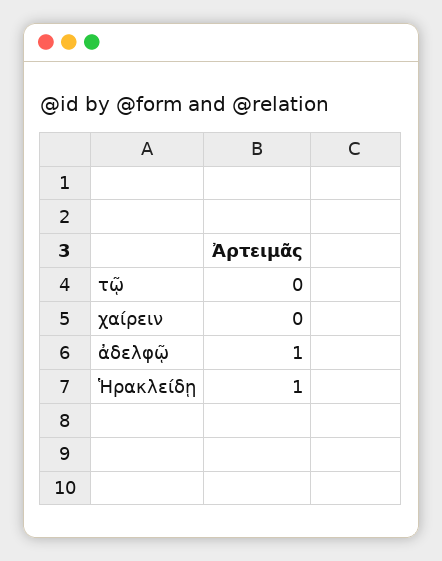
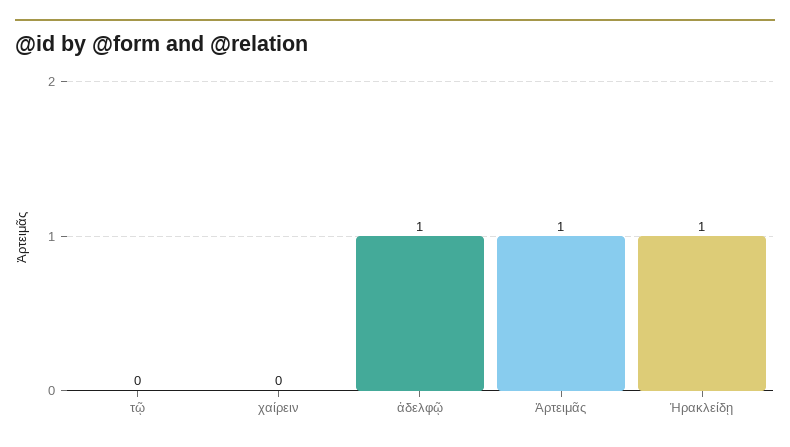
  {
    "τῷ": 0,
    "χαίρειν": 0,
    "ἀδελφῷ": 1,
-   "Ἡρακλείδῃ": 1
+   "Ἡρακλείδῃ": 1,
+   "Ἀρτειμᾶς": 1
  }

